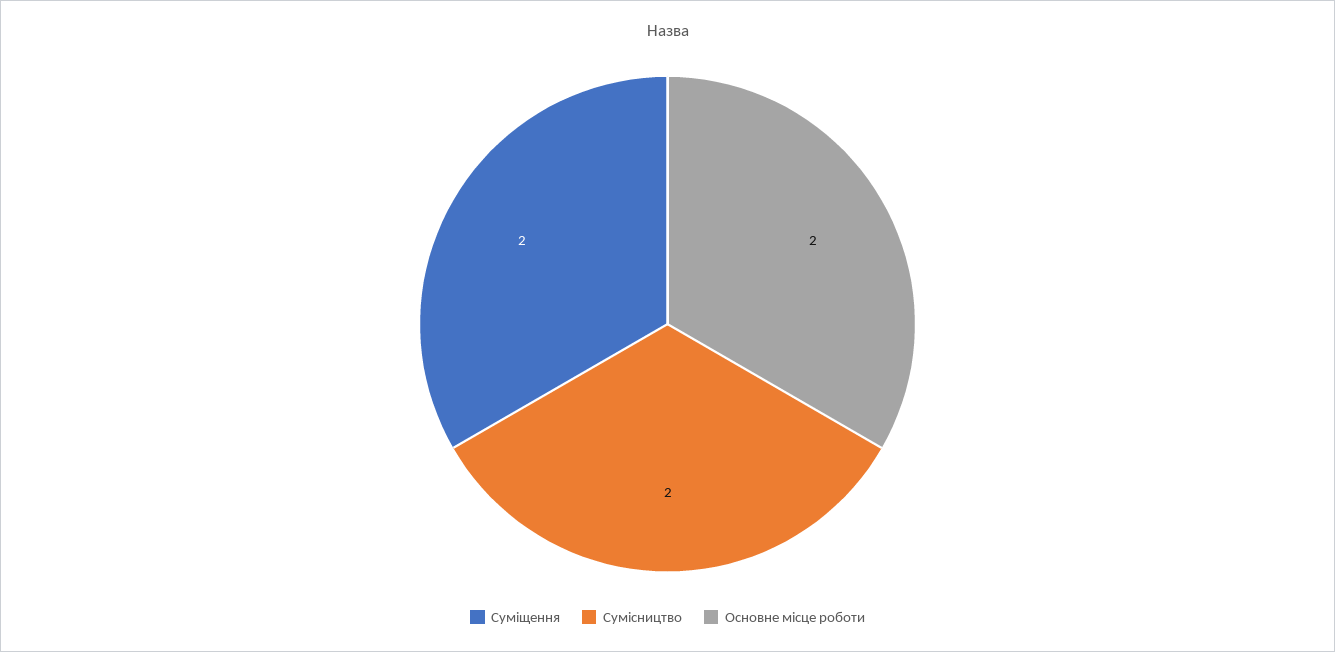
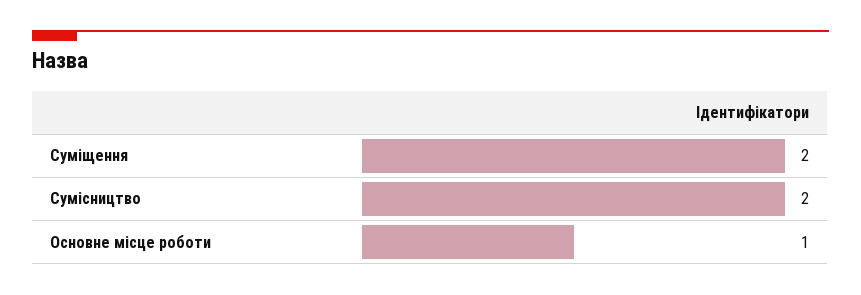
  {
    "Суміщення": 2,
    "Сумісництво": 2,
-   "Основне місце роботи": 2
+   "Основне місце роботи": 1
  }

